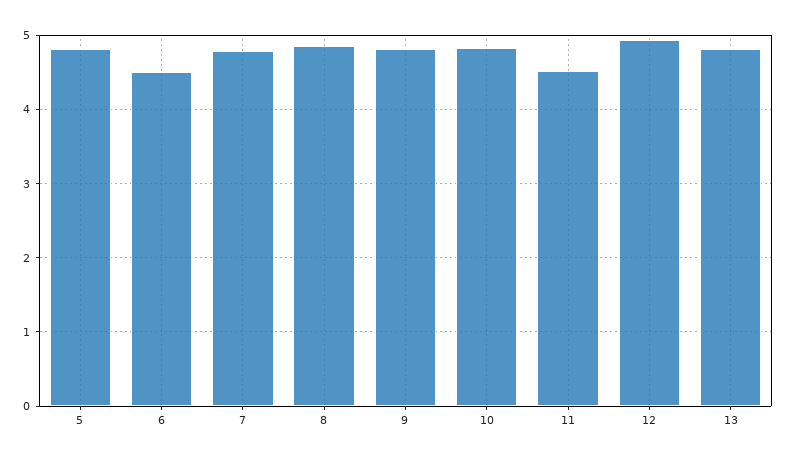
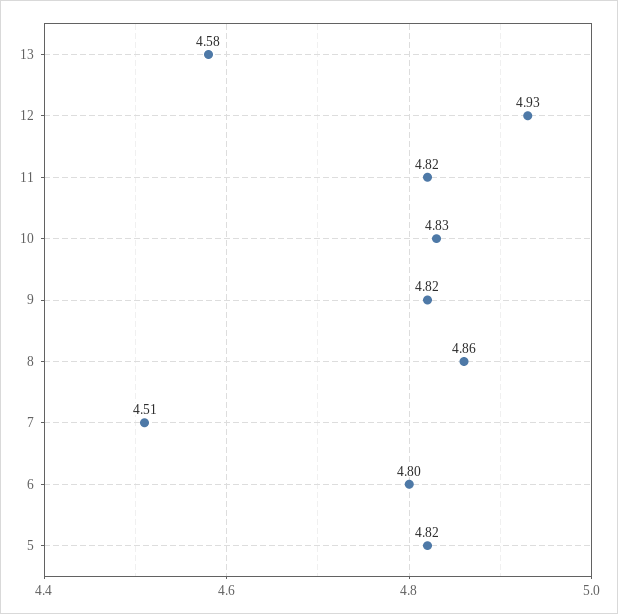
  {
    "5": 4.82,
-   "6": 4.5,
+   "6": 4.8,
-   "7": 4.8,
+   "7": 4.51,
    "8": 4.86,
    "9": 4.82,
    "10": 4.83,
-   "11": 4.5,
+   "11": 4.82,
    "12": 4.93,
-   "13": 4.8
+   "13": 4.58
  }

